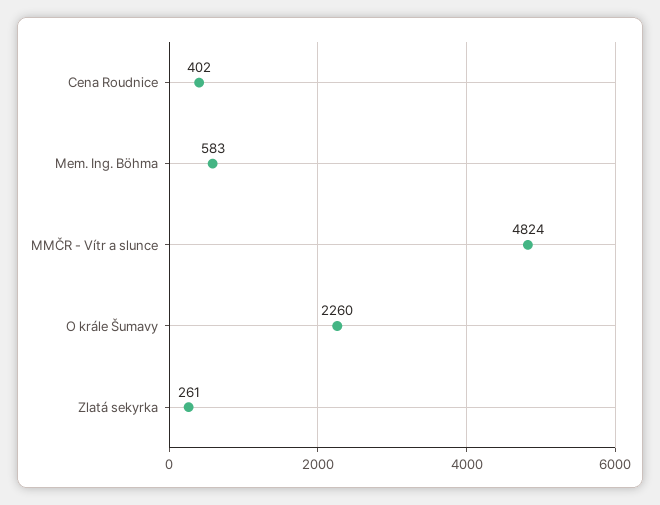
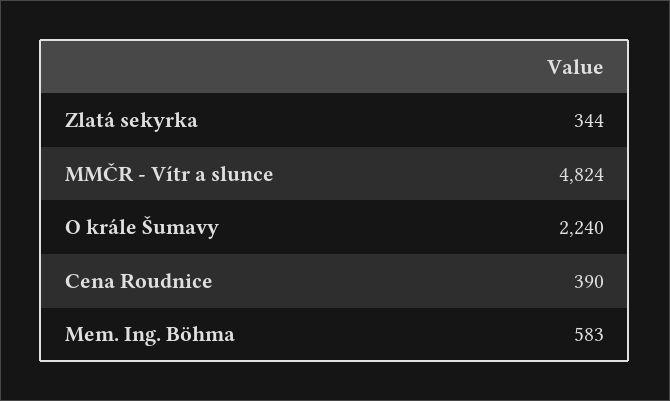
  {
-   "Cena Roudnice": 402,
+   "Cena Roudnice": 390,
    "Mem. Ing. Böhma": 583,
    "MMČR - Vítr a slunce": 4824,
-   "O krále Šumavy": 2260,
+   "O krále Šumavy": 2240,
-   "Zlatá sekyrka": 261
+   "Zlatá sekyrka": 344
  }

